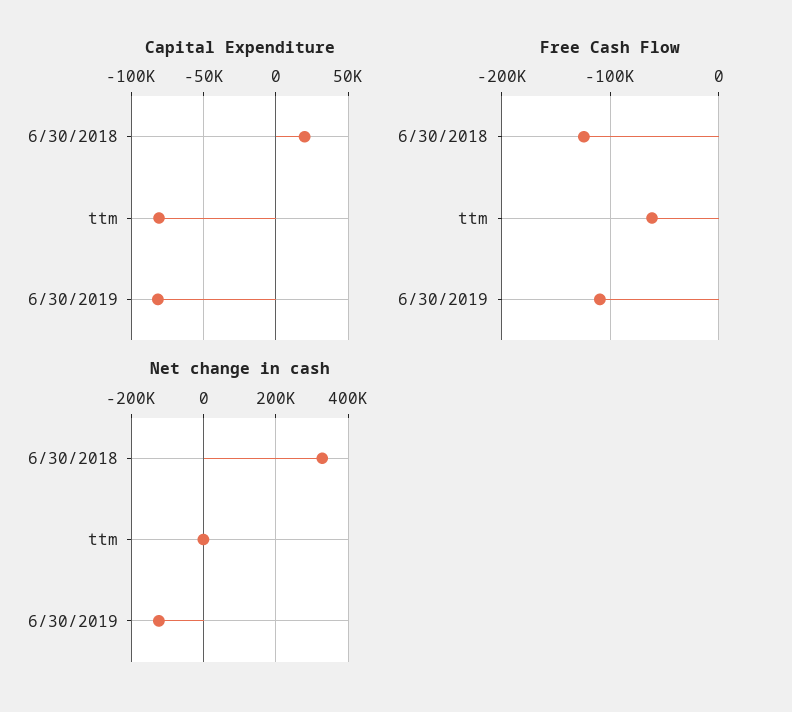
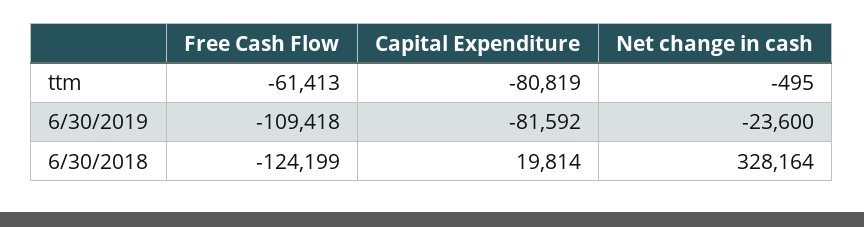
  {
    "Capital Expenditure": {
      "6/30/2018": 19814,
      "ttm": -80819,
      "6/30/2019": -81592
    },
    "Free Cash Flow": {
      "6/30/2018": -124199,
      "ttm": -61413,
      "6/30/2019": -109418
    },
    "Net change in cash": {
      "6/30/2018": 328164,
      "ttm": -495,
-     "6/30/2019": -120000
+     "6/30/2019": -23600
    }
  }

